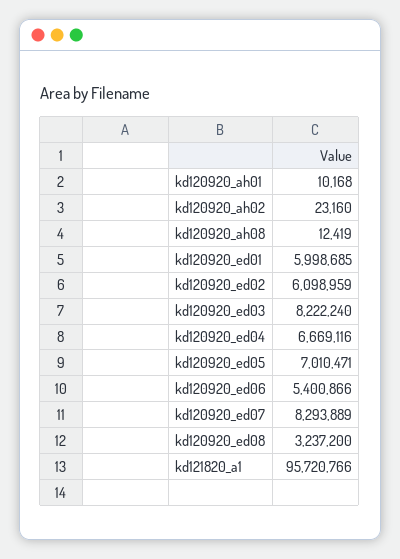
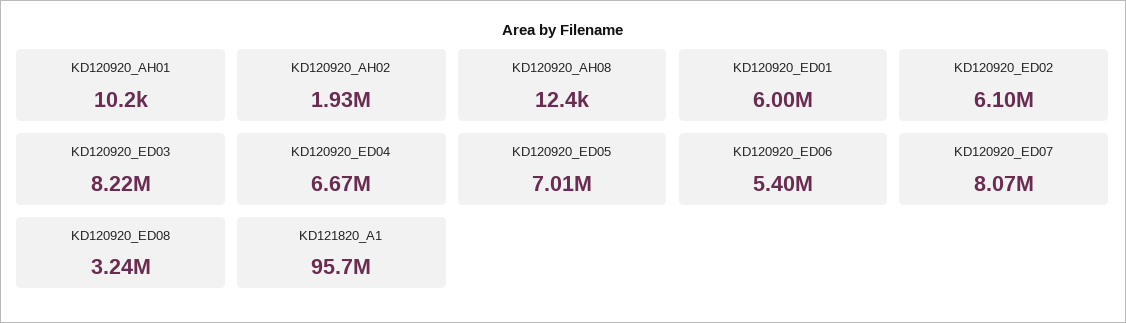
  {
    "kd120920_ah01": 10168,
-   "kd120920_ah02": 23160,
+   "kd120920_ah02": 1930000,
    "kd120920_ah08": 12419,
    "kd120920_ed01": 5998685,
    "kd120920_ed02": 6098959,
    "kd120920_ed03": 8222240,
    "kd120920_ed04": 6669116,
    "kd120920_ed05": 7010471,
    "kd120920_ed06": 5400866,
-   "kd120920_ed07": 8293889,
+   "kd120920_ed07": 8070000,
    "kd120920_ed08": 3237200,
    "kd121820_a1": 95720766
  }

